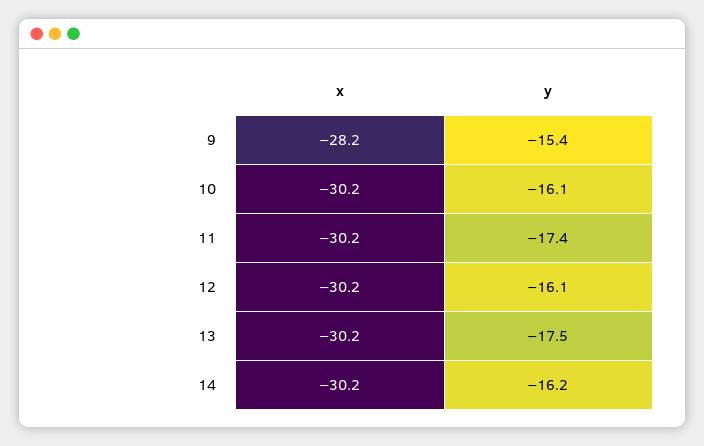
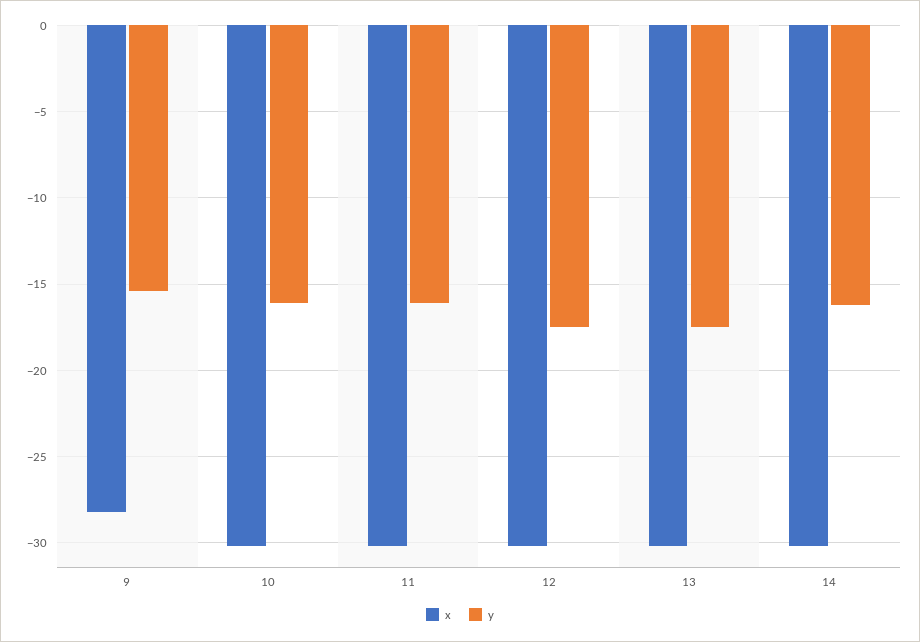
  {
    "x": {
      "9": -28.2,
      "10": -30.2,
      "11": -30.2,
      "12": -30.2,
      "13": -30.2,
      "14": -30.2
    },
    "y": {
      "9": -15.4,
      "10": -16.1,
-     "11": -17.4,
+     "11": -16,
-     "12": -16.1,
+     "12": -17.5,
      "13": -17.5,
      "14": -16.2
    }
  }

